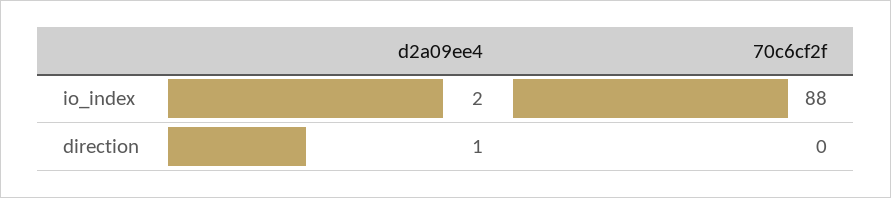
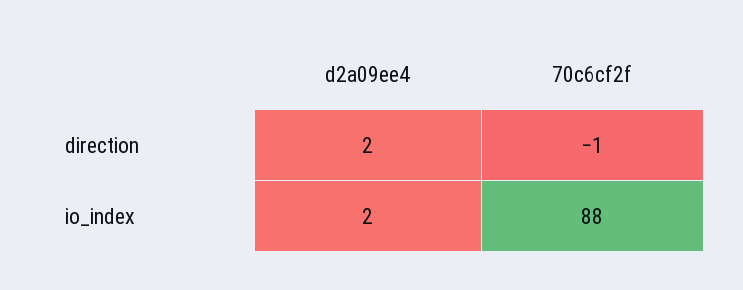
  {
    "d2a09ee4": {
      "io_index": 2,
-     "direction": 1
+     "direction": 2
    },
    "70c6cf2f": {
      "io_index": 88,
-     "direction": 0
+     "direction": -1
    }
  }

